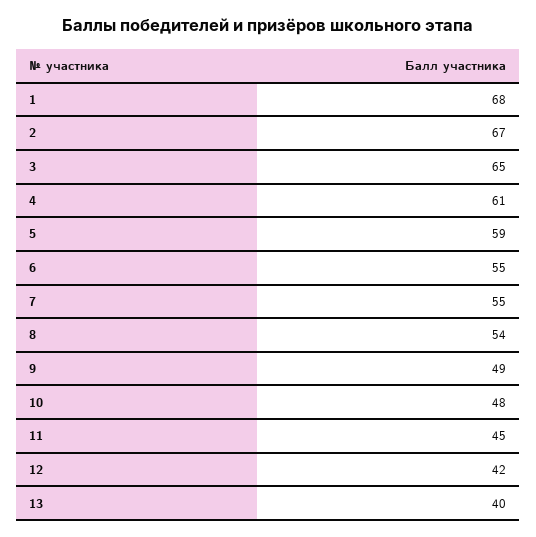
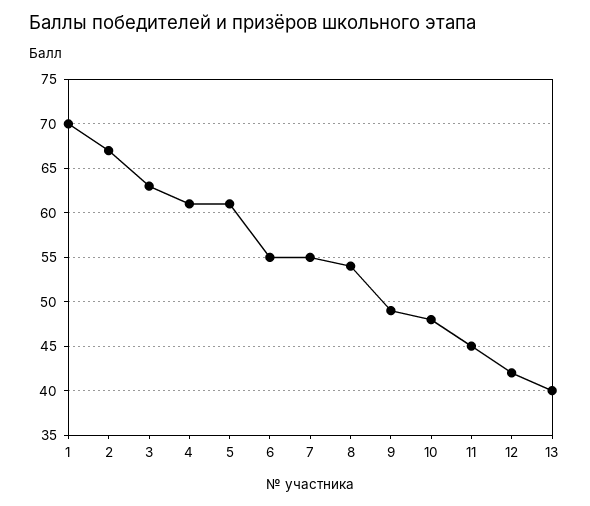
  {
-   "1": 68,
+   "1": 70,
    "2": 67,
-   "3": 65,
+   "3": 63,
    "4": 61,
-   "5": 59,
+   "5": 61,
    "6": 55,
    "7": 55,
    "8": 54,
    "9": 49,
    "10": 48,
    "11": 45,
    "12": 42,
    "13": 40
  }

